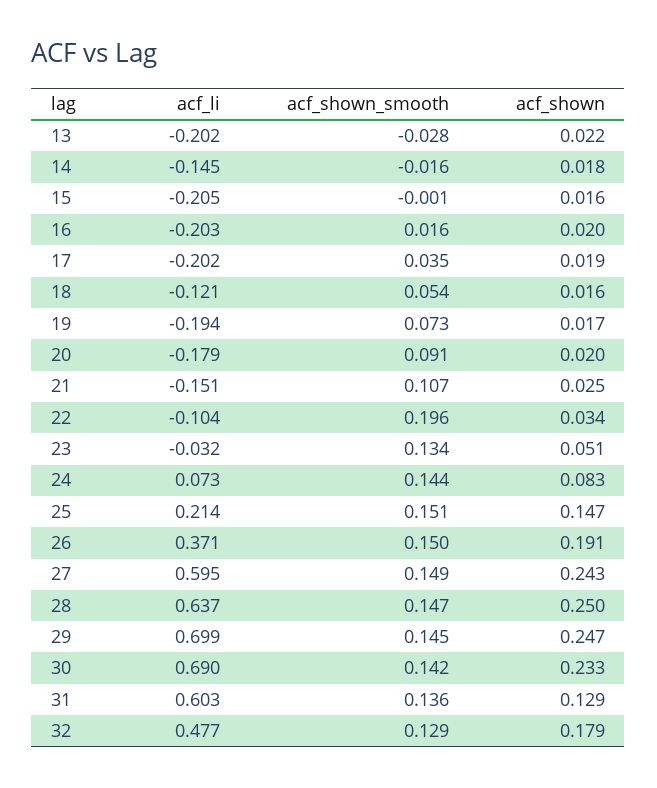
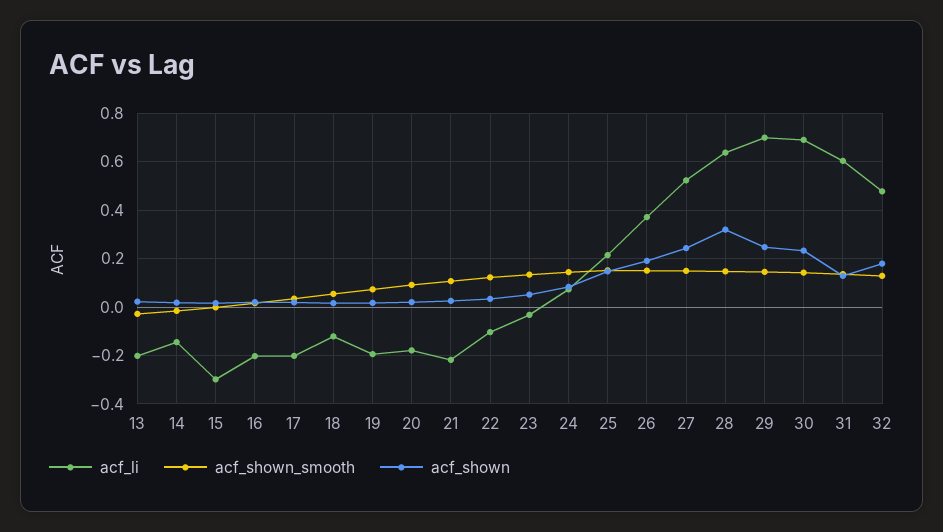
  {
    "acf_li": {
      "13": -0.202,
      "14": -0.145,
-     "15": -0.205,
+     "15": -0.3,
      "16": -0.203,
      "17": -0.202,
      "18": -0.121,
      "19": -0.194,
      "20": -0.179,
-     "21": -0.151,
+     "21": -0.225,
      "22": -0.104,
      "23": -0.032,
      "24": 0.073,
      "25": 0.214,
      "26": 0.371,
-     "27": 0.595,
+     "27": 0.525,
      "28": 0.637,
      "29": 0.699,
      "30": 0.69,
      "31": 0.603,
      "32": 0.477
    },
    "acf_shown_smooth": {
      "13": -0.028,
      "14": -0.016,
      "15": -0.001,
      "16": 0.016,
      "17": 0.035,
      "18": 0.054,
      "19": 0.073,
      "20": 0.091,
      "21": 0.107,
-     "22": 0.196,
+     "22": 0.125,
      "23": 0.134,
      "24": 0.144,
      "25": 0.151,
      "26": 0.15,
      "27": 0.149,
      "28": 0.147,
      "29": 0.145,
      "30": 0.142,
      "31": 0.136,
      "32": 0.129
    },
    "acf_shown": {
      "13": 0.022,
      "14": 0.018,
      "15": 0.016,
      "16": 0.02,
      "17": 0.019,
      "18": 0.016,
      "19": 0.017,
      "20": 0.02,
      "21": 0.025,
      "22": 0.034,
      "23": 0.051,
      "24": 0.083,
      "25": 0.147,
      "26": 0.191,
      "27": 0.243,
-     "28": 0.25,
+     "28": 0.325,
      "29": 0.247,
      "30": 0.233,
      "31": 0.129,
      "32": 0.179
    }
  }

